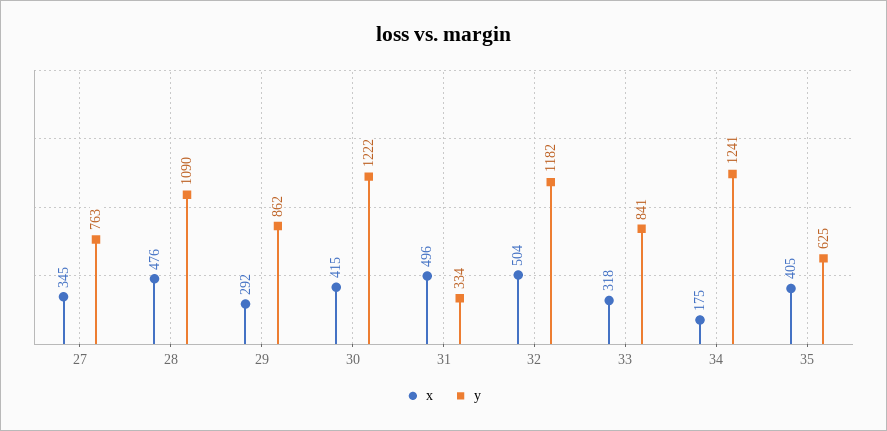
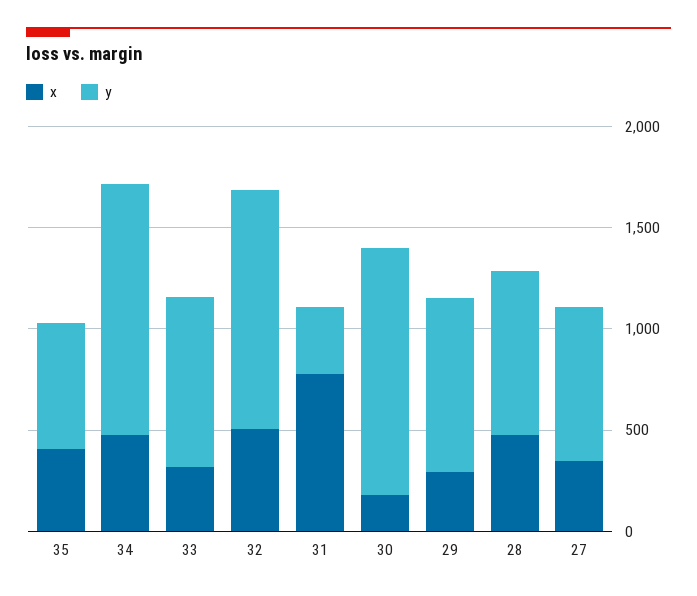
  {
    "x": {
      "27": 345,
      "28": 476,
      "29": 292,
-     "30": 415,
+     "30": 200,
-     "31": 496,
+     "31": 800,
      "32": 504,
      "33": 318,
-     "34": 175,
+     "34": 500,
      "35": 405
    },
    "y": {
      "27": 763,
-     "28": 1090,
+     "28": 800,
      "29": 862,
      "30": 1222,
      "31": 334,
      "32": 1182,
      "33": 841,
      "34": 1241,
      "35": 625
    }
  }

